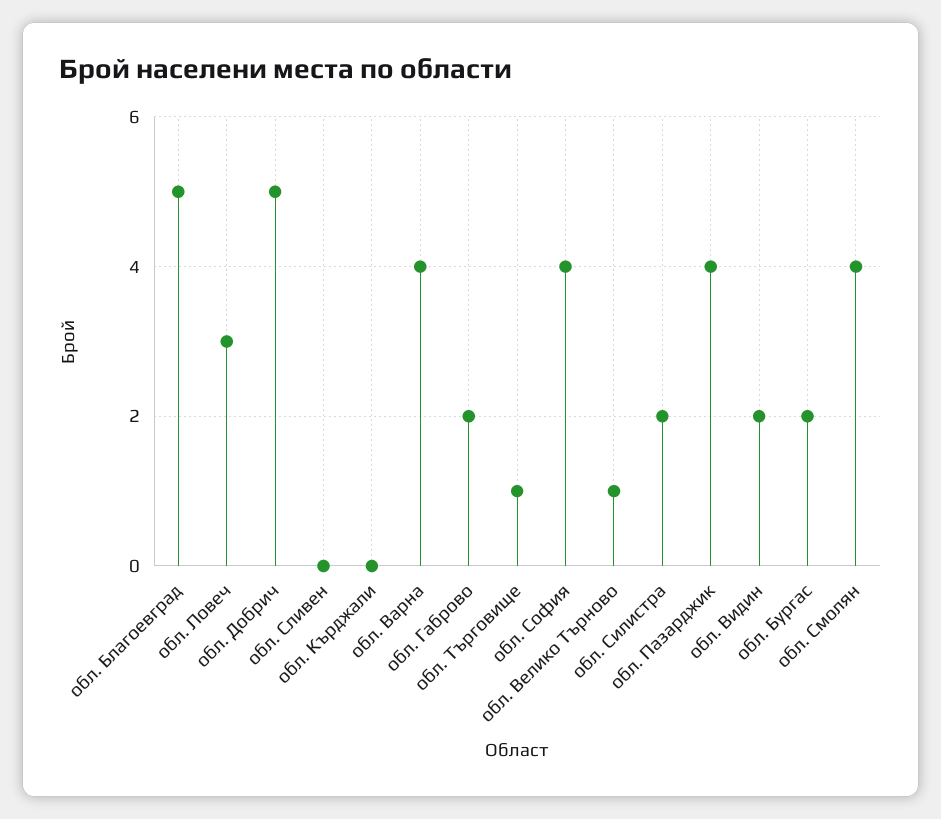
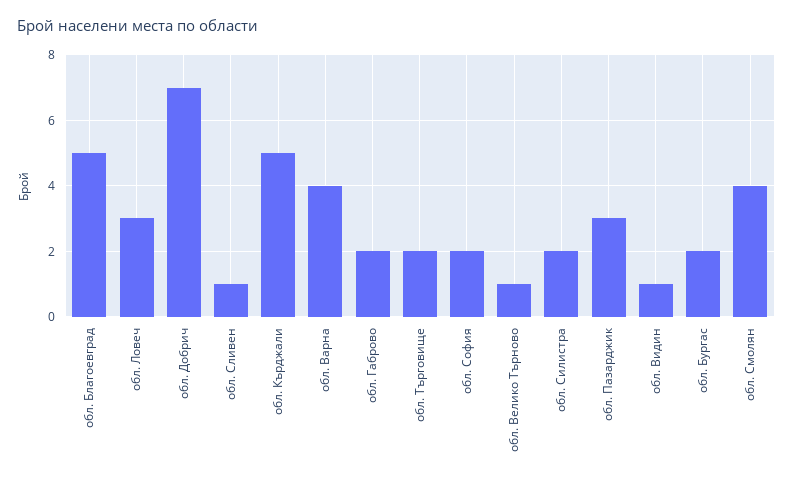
  {
    "обл. Благоевград": 5,
    "обл. Ловеч": 3,
-   "обл. Добрич": 5,
+   "обл. Добрич": 7,
-   "обл. Сливен": 0,
+   "обл. Сливен": 1,
-   "обл. Кърджали": 0,
+   "обл. Кърджали": 5,
    "обл. Варна": 4,
    "обл. Габрово": 2,
-   "обл. Търговище": 1,
+   "обл. Търговище": 2,
-   "обл. София": 4,
+   "обл. София": 2,
    "обл. Велико Търново": 1,
    "обл. Силистра": 2,
-   "обл. Пазарджик": 4,
+   "обл. Пазарджик": 3,
-   "обл. Видин": 2,
+   "обл. Видин": 1,
    "обл. Бургас": 2,
    "обл. Смолян": 4
  }

